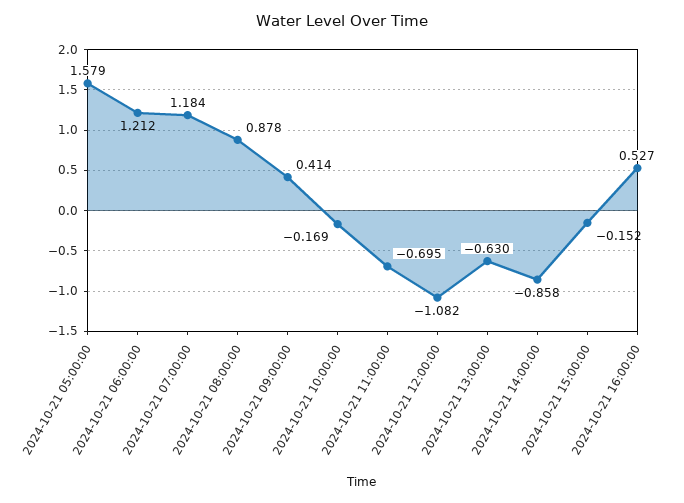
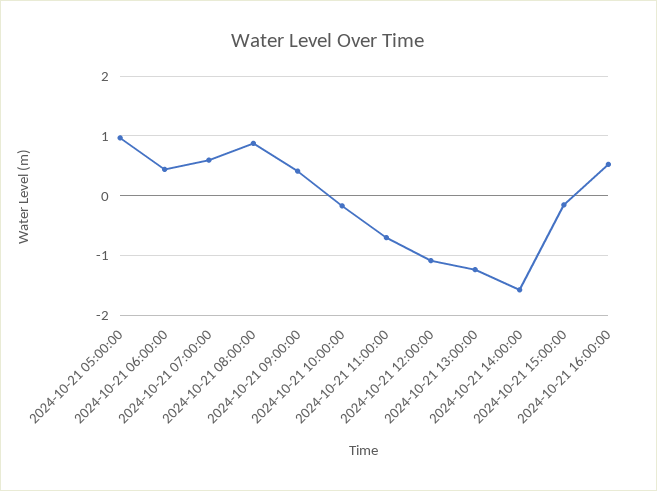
  {
-   "2024-10-21 05:00:00": 1.579,
+   "2024-10-21 05:00:00": 1,
-   "2024-10-21 06:00:00": 1.212,
+   "2024-10-21 06:00:00": 0.4,
-   "2024-10-21 07:00:00": 1.184,
+   "2024-10-21 07:00:00": 0.6,
    "2024-10-21 08:00:00": 0.878,
    "2024-10-21 09:00:00": 0.414,
    "2024-10-21 10:00:00": -0.169,
    "2024-10-21 11:00:00": -0.695,
    "2024-10-21 12:00:00": -1.082,
-   "2024-10-21 13:00:00": -0.63,
+   "2024-10-21 13:00:00": -1.2,
-   "2024-10-21 14:00:00": -0.858,
+   "2024-10-21 14:00:00": -1.6,
    "2024-10-21 15:00:00": -0.152,
    "2024-10-21 16:00:00": 0.527
  }

